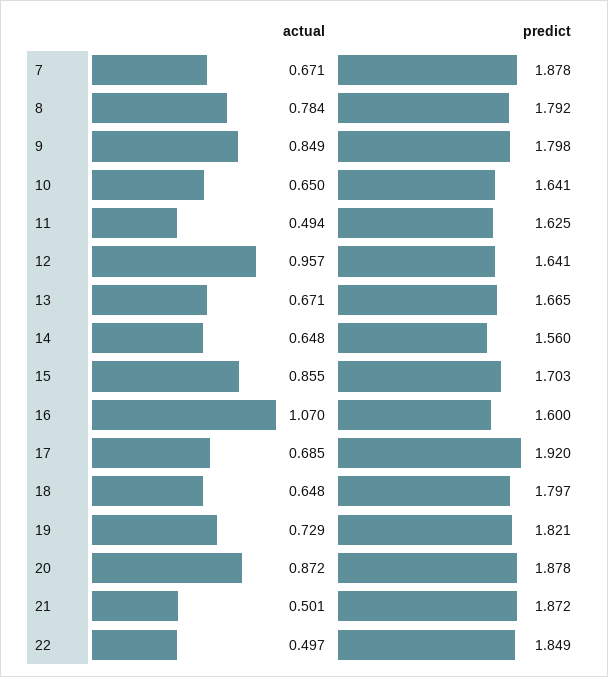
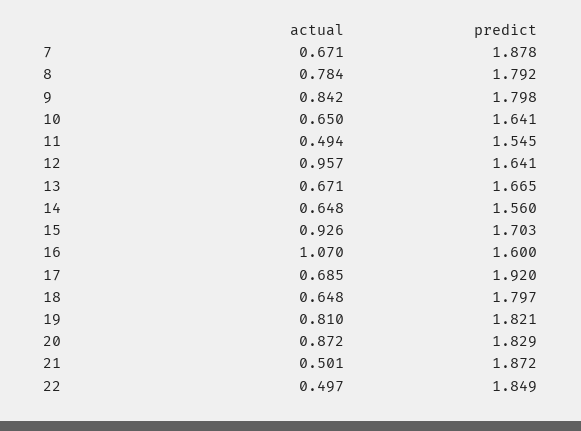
  {
    "actual": {
      "7": 0.671,
      "8": 0.784,
-     "9": 0.849,
+     "9": 0.842,
      "10": 0.65,
      "11": 0.494,
      "12": 0.957,
      "13": 0.671,
      "14": 0.648,
-     "15": 0.855,
+     "15": 0.926,
      "16": 1.07,
      "17": 0.685,
      "18": 0.648,
-     "19": 0.729,
+     "19": 0.81,
      "20": 0.872,
      "21": 0.501,
      "22": 0.497
    },
    "predict": {
      "7": 1.878,
      "8": 1.792,
      "9": 1.798,
      "10": 1.641,
-     "11": 1.625,
+     "11": 1.545,
      "12": 1.641,
      "13": 1.665,
      "14": 1.56,
      "15": 1.703,
      "16": 1.6,
      "17": 1.92,
      "18": 1.797,
      "19": 1.821,
-     "20": 1.878,
+     "20": 1.829,
      "21": 1.872,
      "22": 1.849
    }
  }

